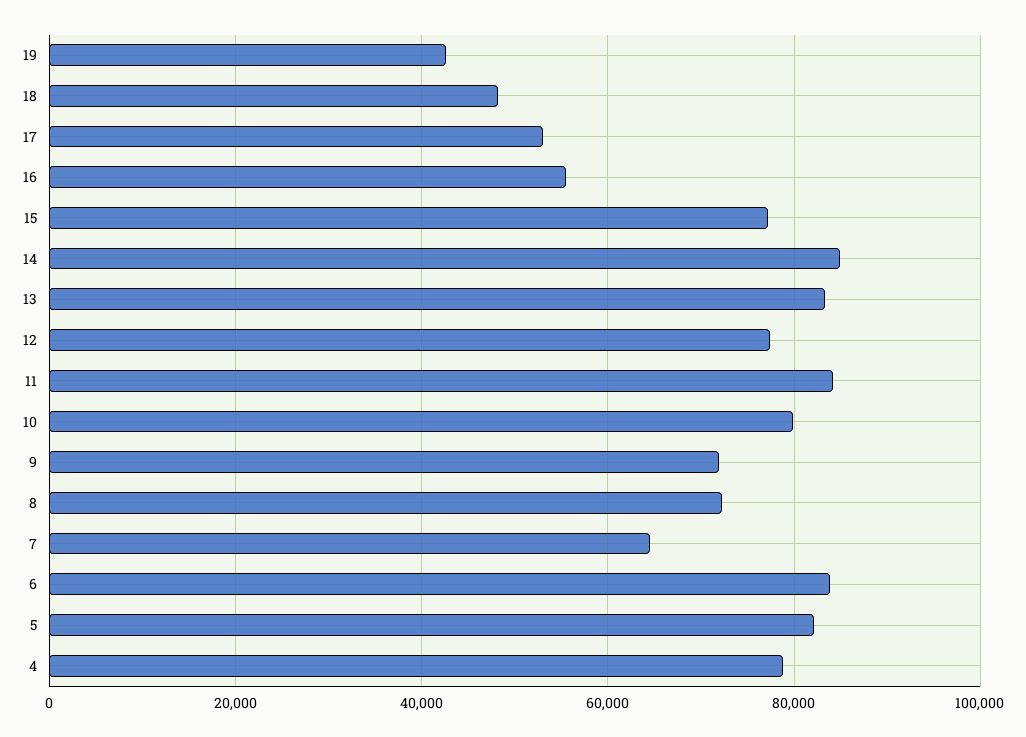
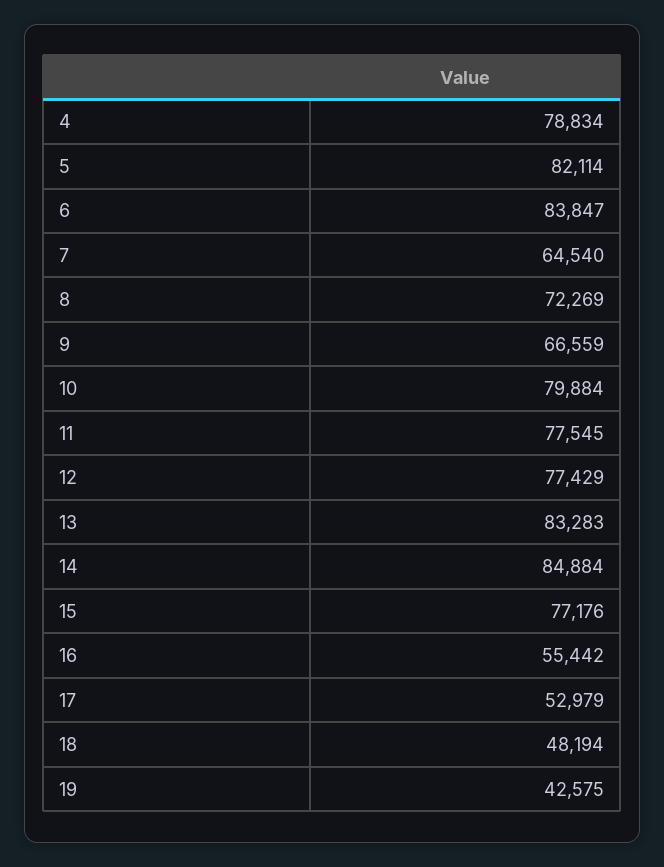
  {
    "19": 42575,
    "18": 48194,
    "17": 52979,
    "16": 55442,
    "15": 77176,
    "14": 84884,
    "13": 83283,
    "12": 77429,
-   "11": 84000,
+   "11": 77545,
    "10": 79884,
-   "9": 72000,
+   "9": 66559,
    "8": 72269,
    "7": 64540,
    "6": 83847,
    "5": 82114,
    "4": 78834
  }

